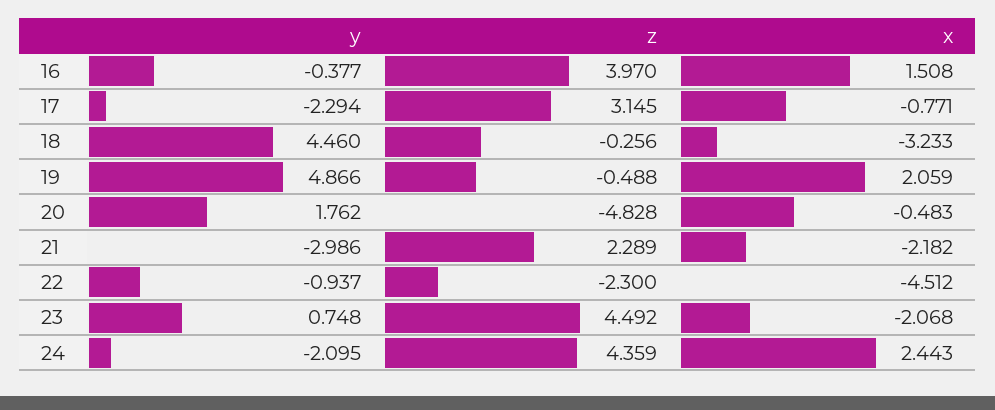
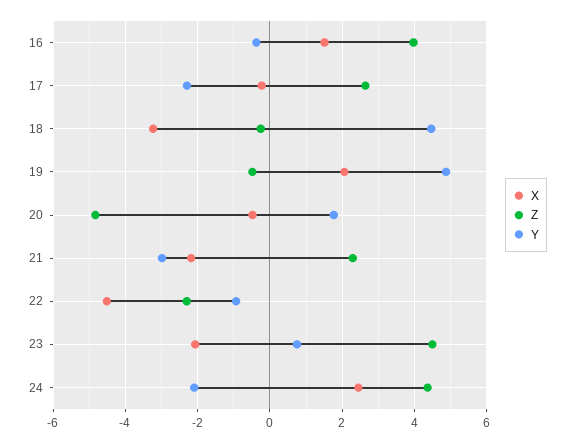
  {
    "y": {
      "16": -0.377,
      "17": -2.294,
      "18": 4.46,
      "19": 4.866,
      "20": 1.762,
      "21": -2.986,
      "22": -0.937,
      "23": 0.748,
      "24": -2.095
    },
    "z": {
      "16": 3.97,
-     "17": 3.145,
+     "17": 2.6,
      "18": -0.256,
      "19": -0.488,
      "20": -4.828,
      "21": 2.289,
      "22": -2.3,
      "23": 4.492,
      "24": 4.359
    },
    "x": {
      "16": 1.508,
-     "17": -0.771,
+     "17": -0.2,
      "18": -3.233,
      "19": 2.059,
      "20": -0.483,
      "21": -2.182,
      "22": -4.512,
      "23": -2.068,
      "24": 2.443
    }
  }

